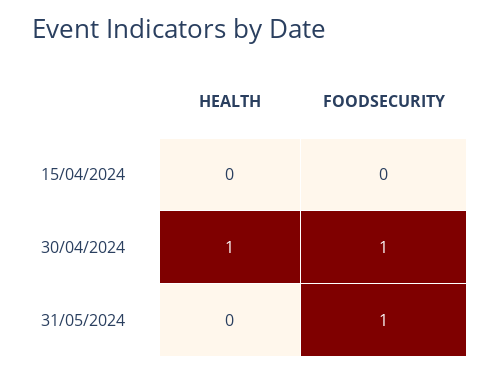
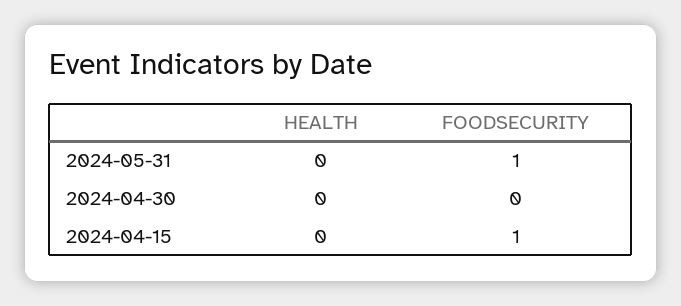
  {
    "HEALTH": {
      "15/04/2024": 0,
-     "30/04/2024": 1,
+     "30/04/2024": 0,
      "31/05/2024": 0
    },
    "FOODSECURITY": {
-     "15/04/2024": 0,
+     "15/04/2024": 1,
-     "30/04/2024": 1,
+     "30/04/2024": 0,
      "31/05/2024": 1
    }
  }

